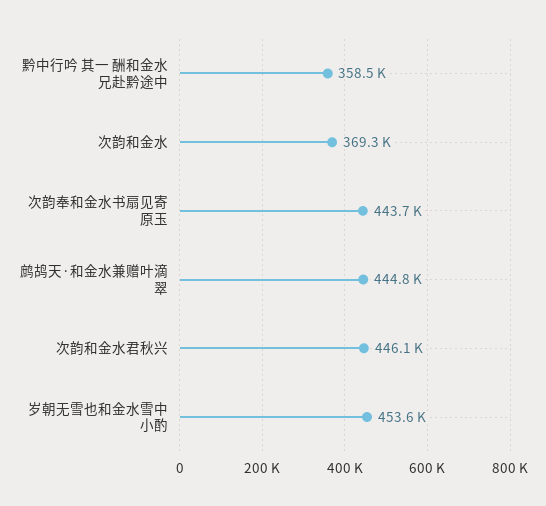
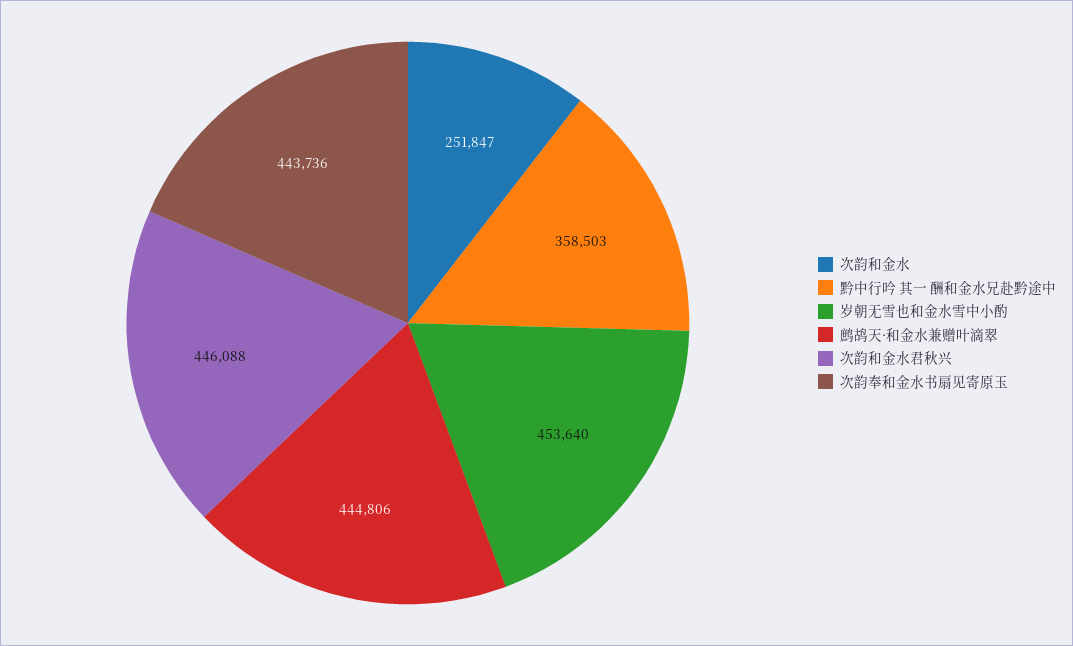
  {
    "黔中行吟 其一 酬和金水兄赴黔途中": 358503,
-   "次韵和金水": 369300,
+   "次韵和金水": 251847,
    "次韵奉和金水书扇见寄原玉": 443736,
    "鹧鸪天·和金水兼赠叶滴翠": 444806,
    "次韵和金水君秋兴": 446088,
    "岁朝无雪也和金水雪中小酌": 453640
  }

